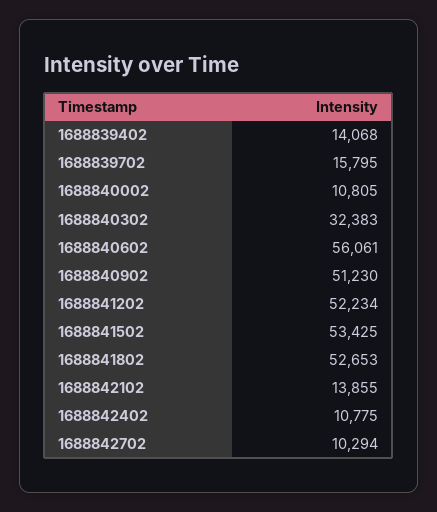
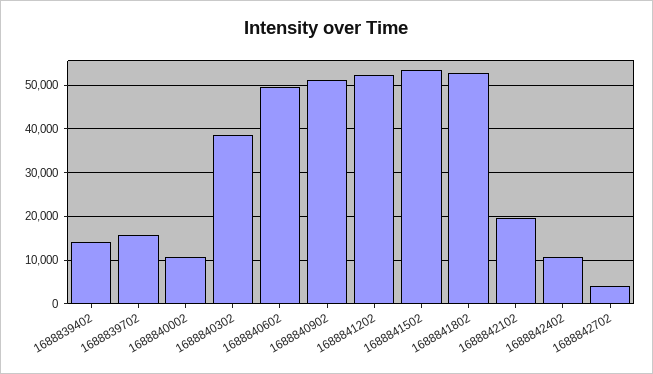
  {
    "1688839402": 14068,
    "1688839702": 15795,
    "1688840002": 10805,
-   "1688840302": 32383,
+   "1688840302": 38000,
-   "1688840602": 56061,
+   "1688840602": 50000,
    "1688840902": 51230,
    "1688841202": 52234,
    "1688841502": 53425,
    "1688841802": 52653,
-   "1688842102": 13855,
+   "1688842102": 20000,
    "1688842402": 10775,
-   "1688842702": 10294
+   "1688842702": 4000
  }

